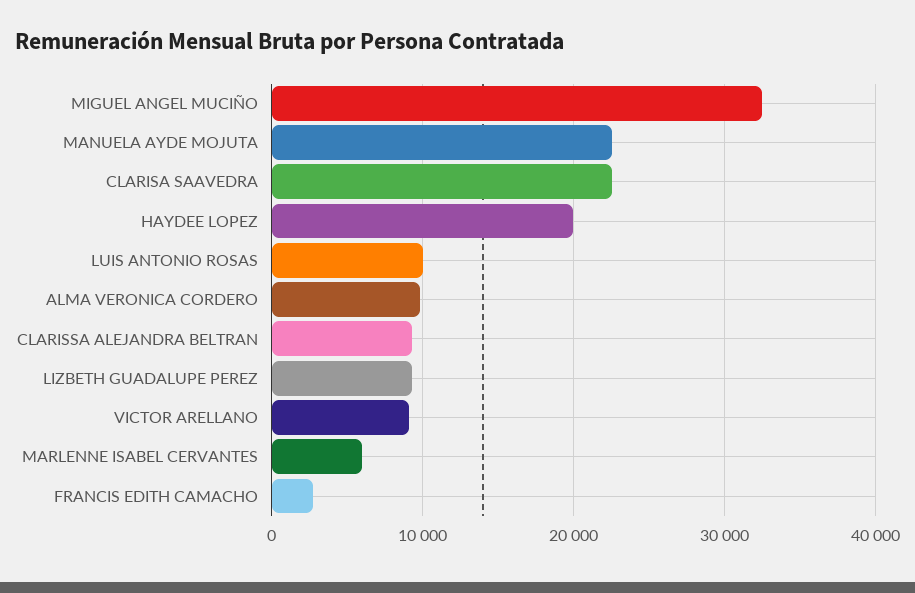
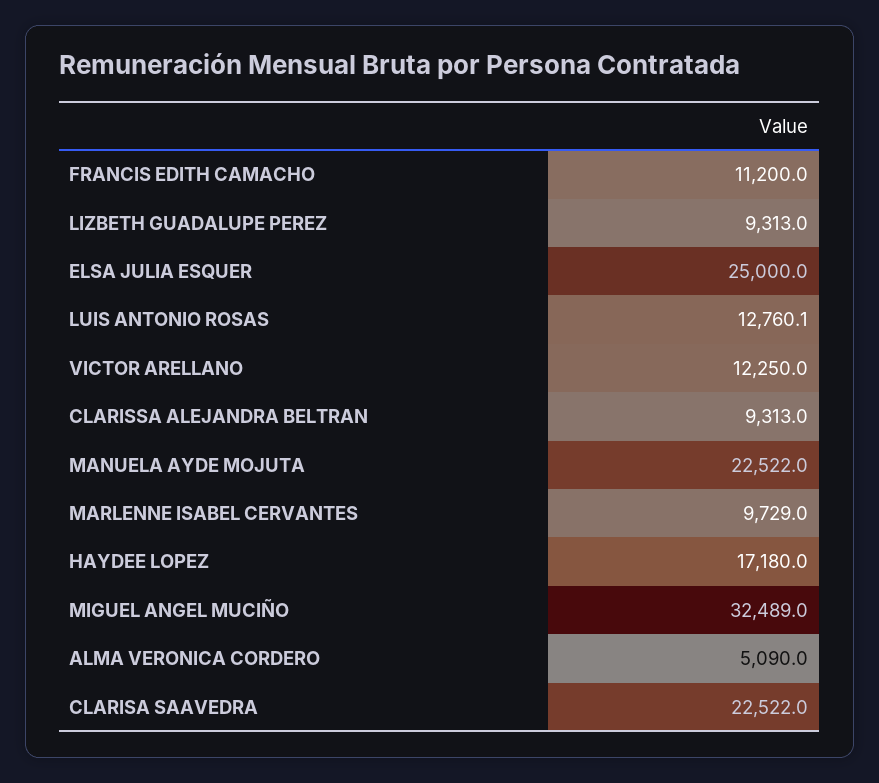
  {
    "MIGUEL ANGEL MUCIÑO": 32489,
    "MANUELA AYDE MOJUTA": 22522,
    "CLARISA SAAVEDRA": 22522,
-   "HAYDEE LOPEZ": 20000,
+   "HAYDEE LOPEZ": 17180,
-   "LUIS ANTONIO ROSAS": 10000,
+   "LUIS ANTONIO ROSAS": 12760.1,
-   "ALMA VERONICA CORDERO": 10000,
+   "ALMA VERONICA CORDERO": 5090,
    "CLARISSA ALEJANDRA BELTRAN": 9313,
    "LIZBETH GUADALUPE PEREZ": 9313,
-   "VICTOR ARELLANO": 9000,
+   "VICTOR ARELLANO": 12250,
-   "MARLENNE ISABEL CERVANTES": 6000,
+   "MARLENNE ISABEL CERVANTES": 9729,
-   "FRANCIS EDITH CAMACHO": 3000
+   "FRANCIS EDITH CAMACHO": 11200,
+   "ELSA JULIA ESQUER": 25000
  }

